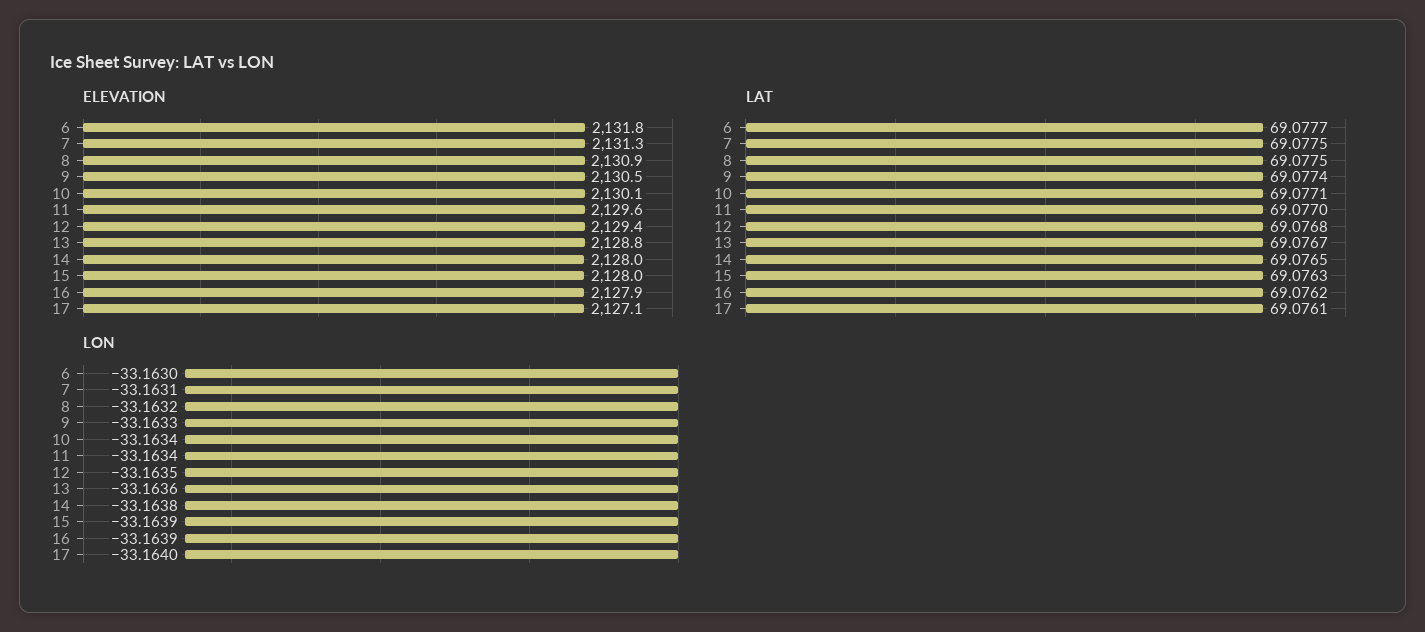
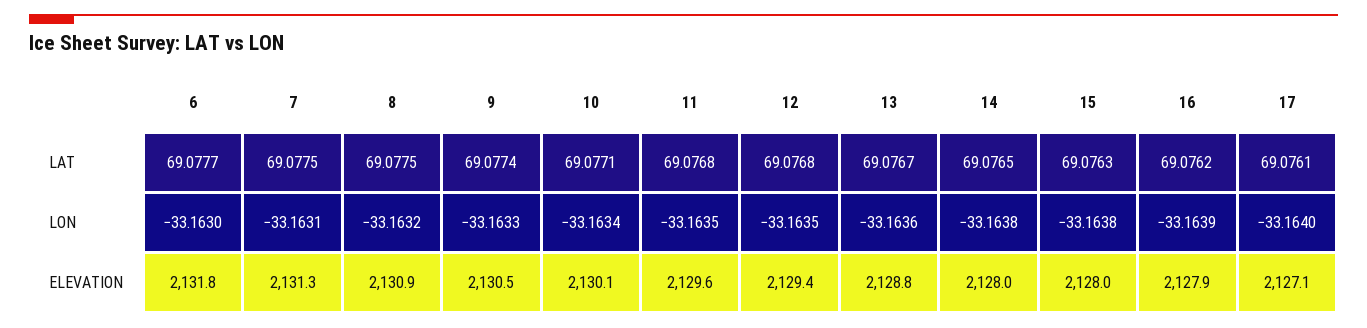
  {
    "ELEVATION": {
      "6": 2131.8,
      "7": 2131.3,
      "8": 2130.9,
      "9": 2130.5,
      "10": 2130.1,
      "11": 2129.6,
      "12": 2129.4,
      "13": 2128.8,
      "14": 2128,
      "15": 2128,
      "16": 2127.9,
      "17": 2127.1
    },
    "LAT": {
      "6": 69.0777,
      "7": 69.0775,
      "8": 69.0775,
      "9": 69.0774,
      "10": 69.0771,
-     "11": 69.077,
+     "11": 69.0768,
      "12": 69.0768,
      "13": 69.0767,
      "14": 69.0765,
      "15": 69.0763,
      "16": 69.0762,
      "17": 69.0761
    },
    "LON": {
      "6": -33.163,
      "7": -33.1631,
      "8": -33.1632,
      "9": -33.1633,
      "10": -33.1634,
-     "11": -33.1634,
+     "11": -33.1635,
      "12": -33.1635,
      "13": -33.1636,
      "14": -33.1638,
-     "15": -33.1639,
+     "15": -33.1638,
      "16": -33.1639,
      "17": -33.164
    }
  }

